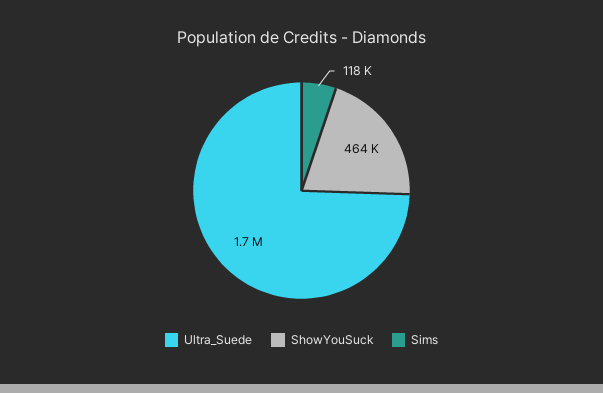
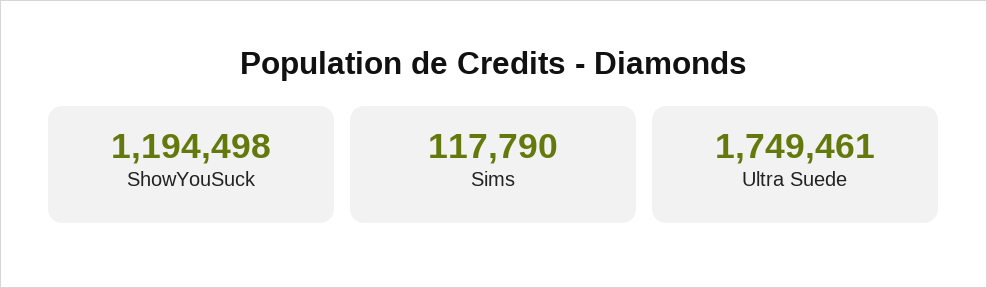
  {
    "Ultra_Suede": 1749461,
-   "ShowYouSuck": 464000,
+   "ShowYouSuck": 1194498,
    "Sims": 117790
  }

